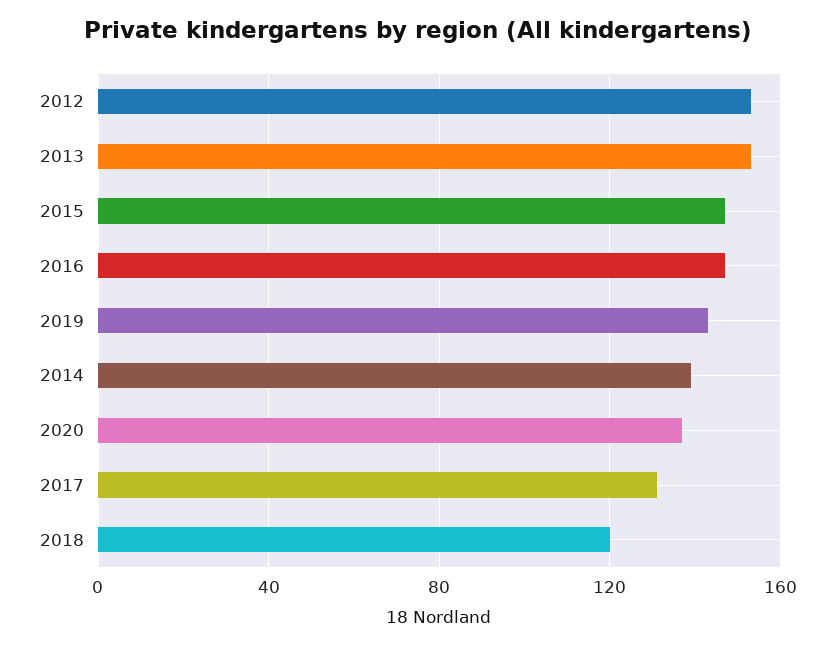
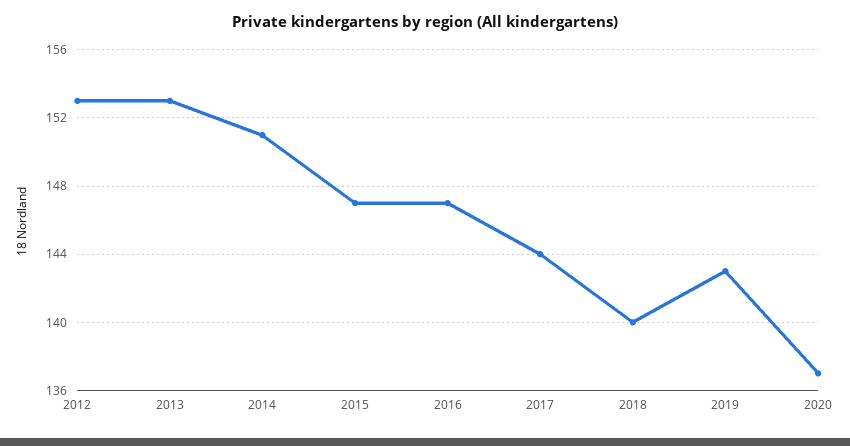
  {
    "2012": 153,
    "2013": 153,
    "2015": 147,
    "2016": 147,
    "2019": 143,
-   "2014": 140,
+   "2014": 151,
    "2020": 137,
-   "2017": 130,
+   "2017": 144,
-   "2018": 120
+   "2018": 140
  }

